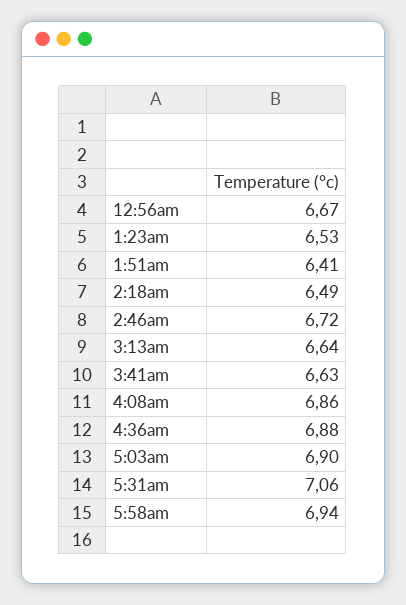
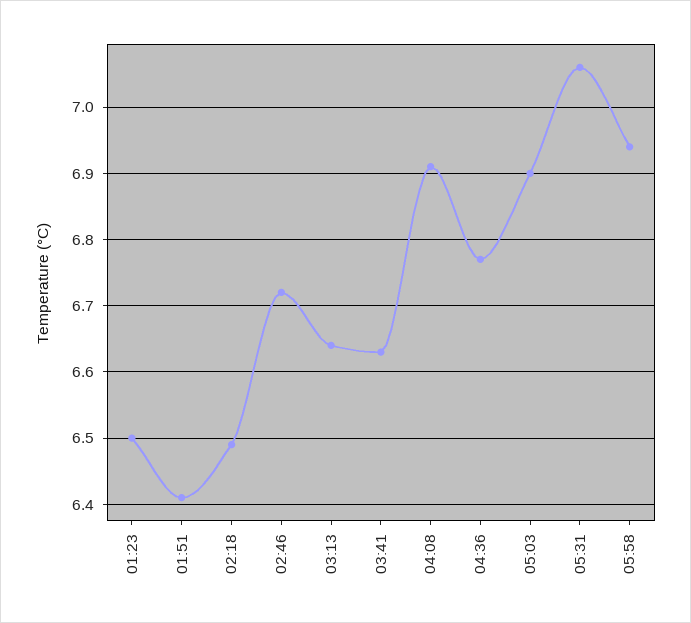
  {
-   "12:56am": 6.67,
-   "1:23am": 6.53,
+   "1:23am": 6.5,
    "1:51am": 6.41,
    "2:18am": 6.49,
    "2:46am": 6.72,
    "3:13am": 6.64,
    "3:41am": 6.63,
-   "4:08am": 6.86,
+   "4:08am": 6.91,
-   "4:36am": 6.88,
+   "4:36am": 6.77,
    "5:03am": 6.9,
    "5:31am": 7.06,
    "5:58am": 6.94
  }

